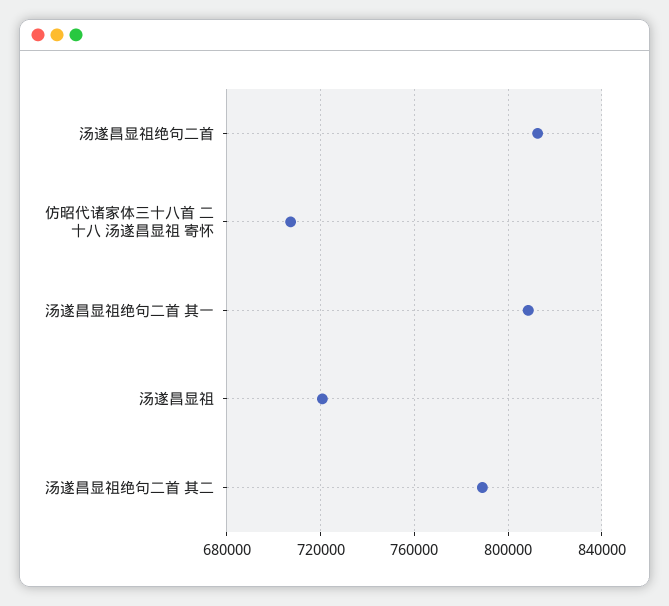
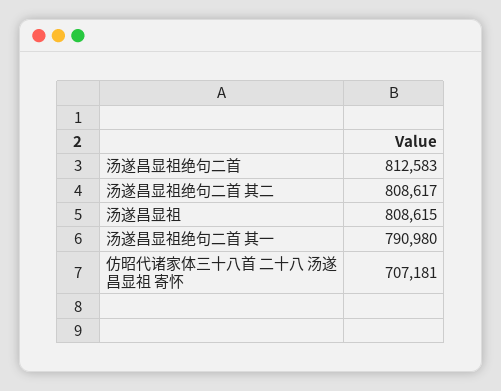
  {
    "汤遂昌显祖绝句二首": 812583,
    "仿昭代诸家体三十八首 二十八 汤遂昌显祖 寄怀": 707181,
-   "汤遂昌显祖绝句二首 其一": 810000,
+   "汤遂昌显祖绝句二首 其一": 790980,
-   "汤遂昌显祖": 720000,
+   "汤遂昌显祖": 808615,
-   "汤遂昌显祖绝句二首 其二": 790000
+   "汤遂昌显祖绝句二首 其二": 808617
  }

